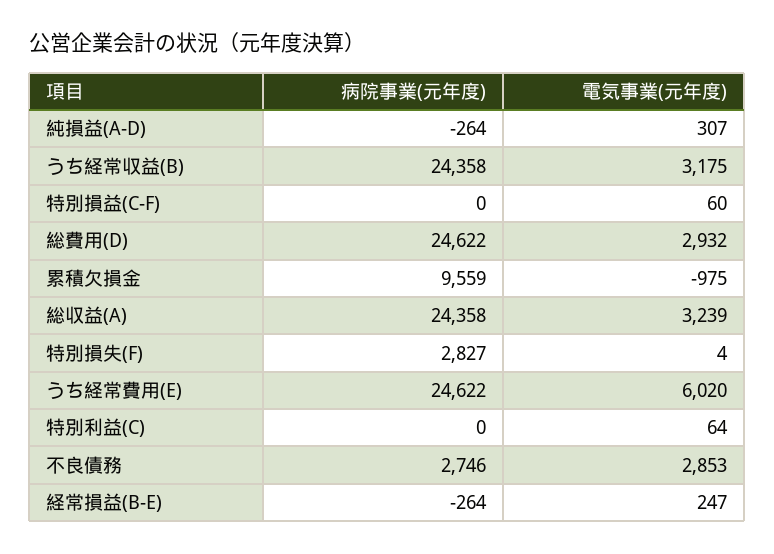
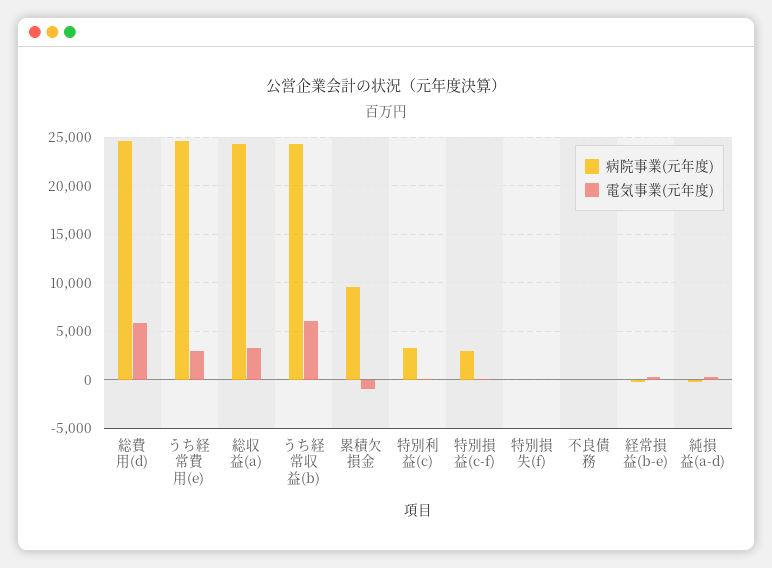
  {
    "病院事業(元年度)": {
      "純損益(A-D)": -264,
      "うち経常収益(B)": 24358,
-     "特別損益(C-F)": 0,
+     "特別損益(C-F)": 3000,
      "総費用(D)": 24622,
      "累積欠損金": 9559,
      "総収益(A)": 24358,
-     "特別損失(F)": 2827,
+     "特別損失(F)": 0,
      "うち経常費用(E)": 24622,
-     "特別利益(C)": 0,
+     "特別利益(C)": 3000,
-     "不良債務": 2746,
+     "不良債務": 0,
      "経常損益(B-E)": -264
    },
    "電気事業(元年度)": {
      "純損益(A-D)": 307,
-     "うち経常収益(B)": 3175,
+     "うち経常収益(B)": 6000,
      "特別損益(C-F)": 60,
-     "総費用(D)": 2932,
+     "総費用(D)": 6000,
      "累積欠損金": -975,
      "総収益(A)": 3239,
      "特別損失(F)": 4,
-     "うち経常費用(E)": 6020,
+     "うち経常費用(E)": 3000,
      "特別利益(C)": 64,
-     "不良債務": 2853,
+     "不良債務": 0,
      "経常損益(B-E)": 247
    }
  }

